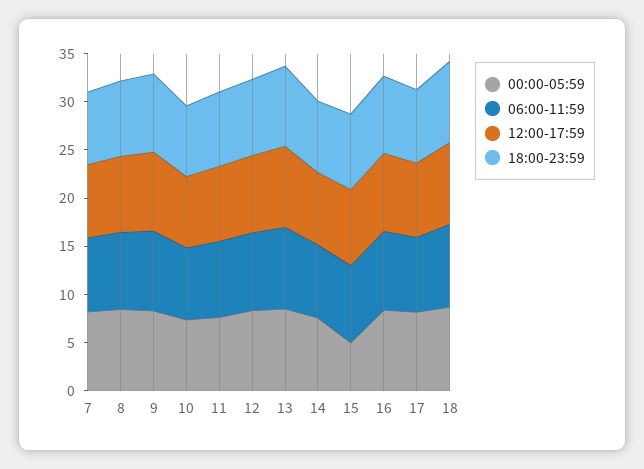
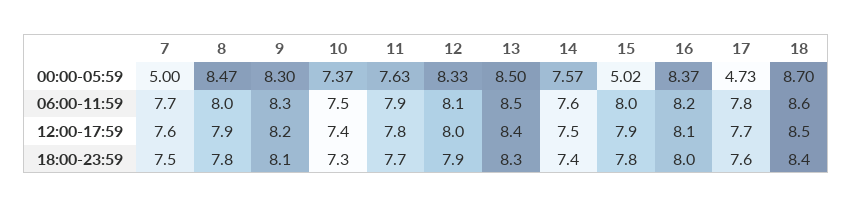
  {
    "00:00-05:59": {
-     "7": 8,
+     "7": 5,
      "8": 8.47,
      "9": 8.3,
      "10": 7.37,
      "11": 7.63,
      "12": 8.33,
      "13": 8.5,
      "14": 7.57,
      "15": 5.02,
      "16": 8.37,
-     "17": 8,
+     "17": 4.73,
      "18": 8.7
    },
    "06:00-11:59": {
      "7": 7.7,
      "8": 8,
      "9": 8.3,
      "10": 7.5,
      "11": 7.9,
      "12": 8.1,
      "13": 8.5,
      "14": 7.6,
      "15": 8,
      "16": 8.2,
      "17": 7.8,
      "18": 8.6
    },
    "12:00-17:59": {
      "7": 7.6,
      "8": 7.9,
      "9": 8.2,
      "10": 7.4,
      "11": 7.8,
      "12": 8,
      "13": 8.4,
      "14": 7.5,
      "15": 7.9,
      "16": 8.1,
      "17": 7.7,
      "18": 8.5
    },
    "18:00-23:59": {
      "7": 7.5,
      "8": 7.8,
      "9": 8.1,
      "10": 7.3,
      "11": 7.7,
      "12": 7.9,
      "13": 8.3,
      "14": 7.4,
      "15": 7.8,
      "16": 8,
      "17": 7.6,
      "18": 8.4
    }
  }

